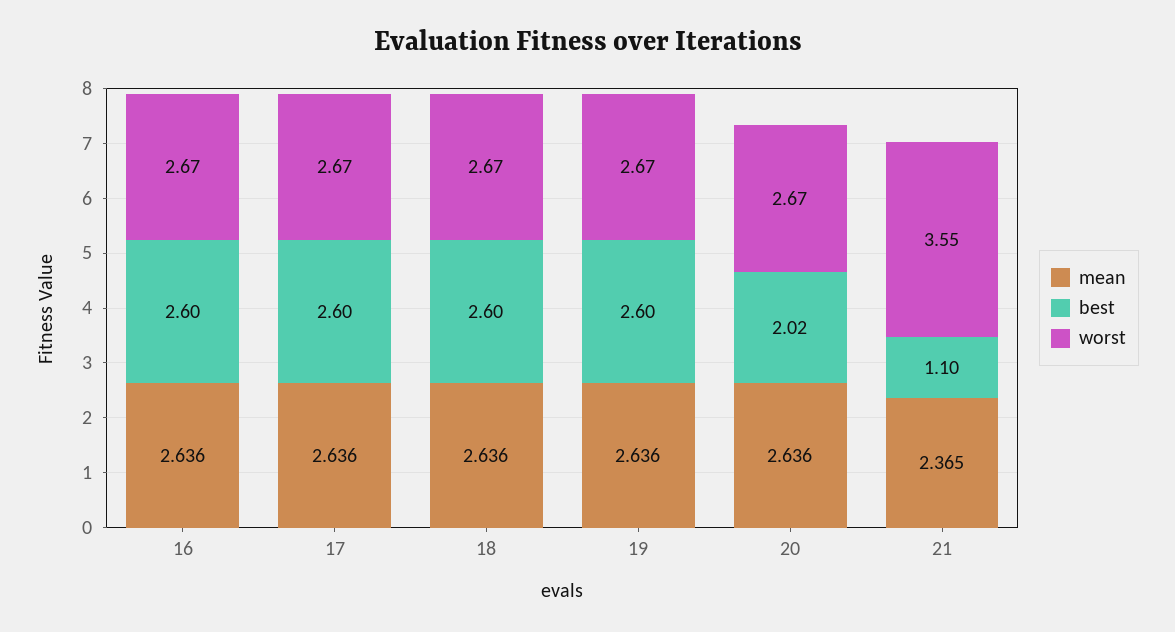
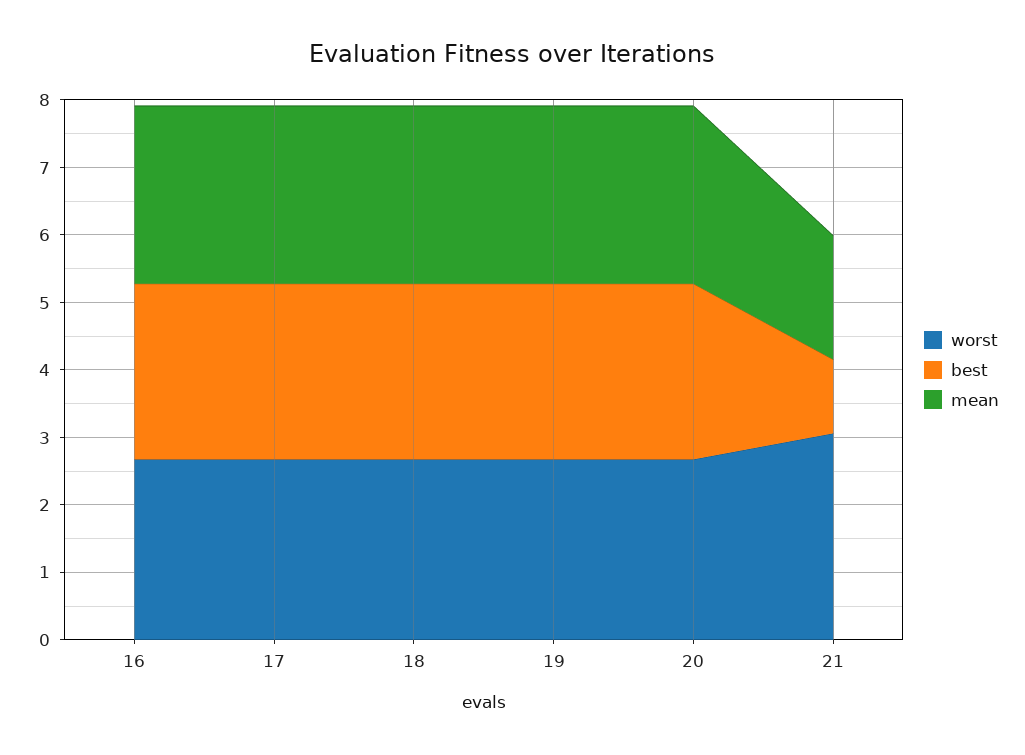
  {
    "mean": {
      "16": 2.636,
      "17": 2.636,
      "18": 2.636,
      "19": 2.636,
      "20": 2.636,
-     "21": 2.365
+     "21": 1.8
    },
    "best": {
      "16": 2.6,
      "17": 2.6,
      "18": 2.6,
      "19": 2.6,
-     "20": 2.02,
+     "20": 2.6,
      "21": 1.1
    },
    "worst": {
      "16": 2.67,
      "17": 2.67,
      "18": 2.67,
      "19": 2.67,
      "20": 2.67,
-     "21": 3.55
+     "21": 3
    }
  }

